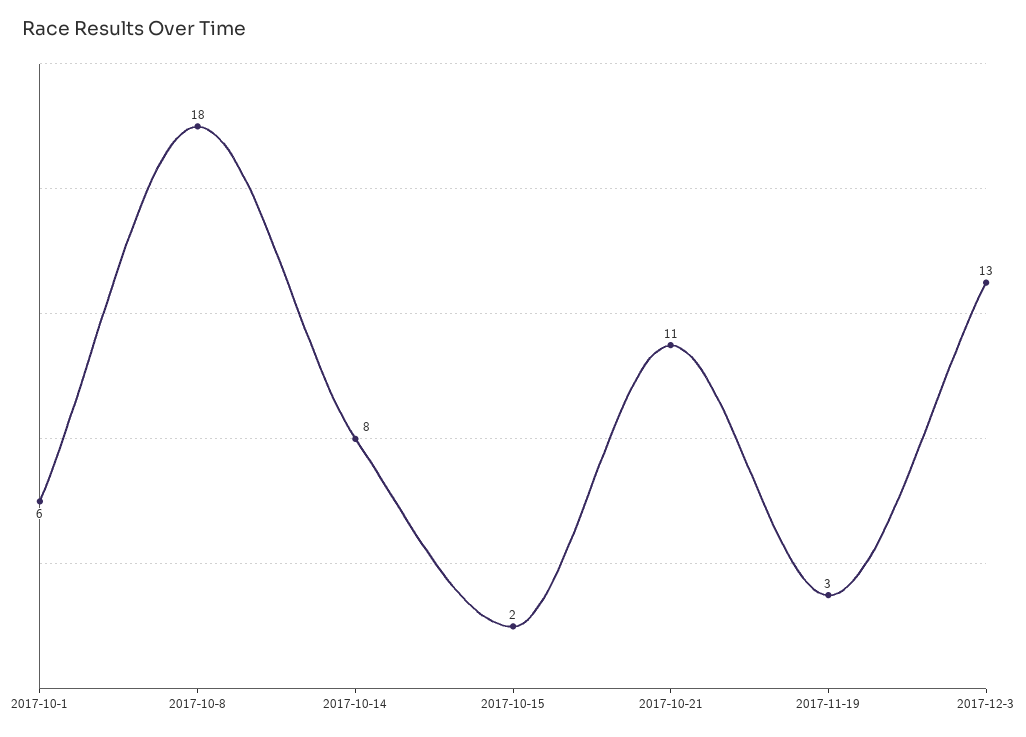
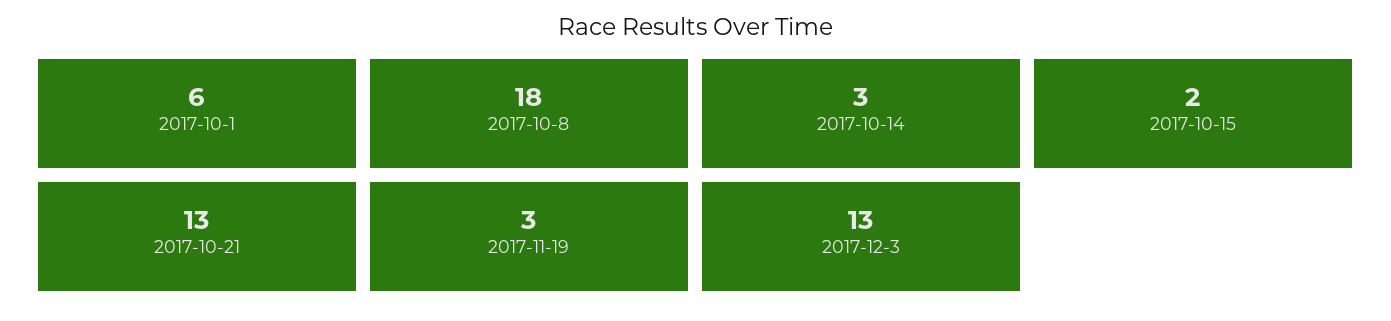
  {
    "2017-10-1": 6,
    "2017-10-8": 18,
-   "2017-10-14": 8,
+   "2017-10-14": 3,
    "2017-10-15": 2,
-   "2017-10-21": 11,
+   "2017-10-21": 13,
    "2017-11-19": 3,
    "2017-12-3": 13
  }

